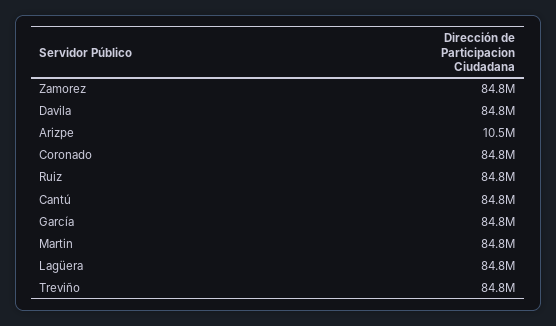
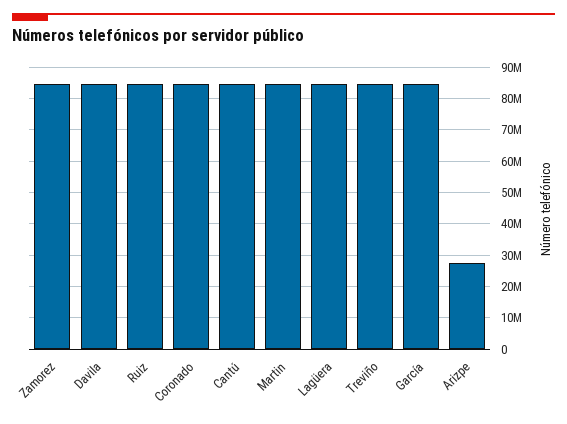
  {
    "Zamorez": 84800000,
    "Davila": 84800000,
-   "Arizpe": 10500000,
+   "Arizpe": 28000000,
    "Coronado": 84800000,
    "Ruiz": 84800000,
    "Cantú": 84800000,
    "García": 84800000,
    "Martin": 84800000,
    "Lagüera": 84800000,
    "Treviño": 84800000
  }

